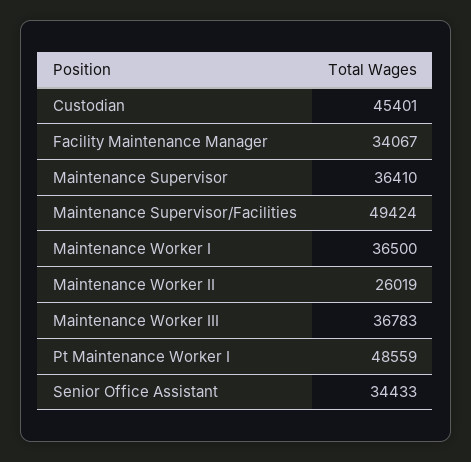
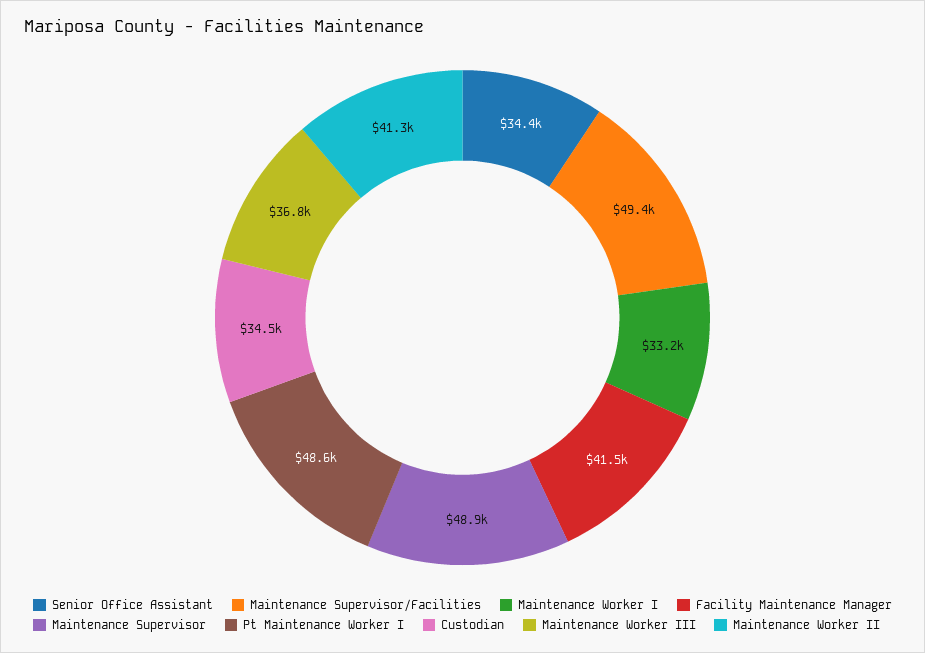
  {
-   "Custodian": 45401,
+   "Custodian": 34500,
-   "Facility Maintenance Manager": 34067,
+   "Facility Maintenance Manager": 41500,
-   "Maintenance Supervisor": 36410,
+   "Maintenance Supervisor": 48900,
    "Maintenance Supervisor/Facilities": 49424,
-   "Maintenance Worker I": 36500,
+   "Maintenance Worker I": 33200,
-   "Maintenance Worker II": 26019,
+   "Maintenance Worker II": 41300,
    "Maintenance Worker III": 36783,
    "Pt Maintenance Worker I": 48559,
    "Senior Office Assistant": 34433
  }

